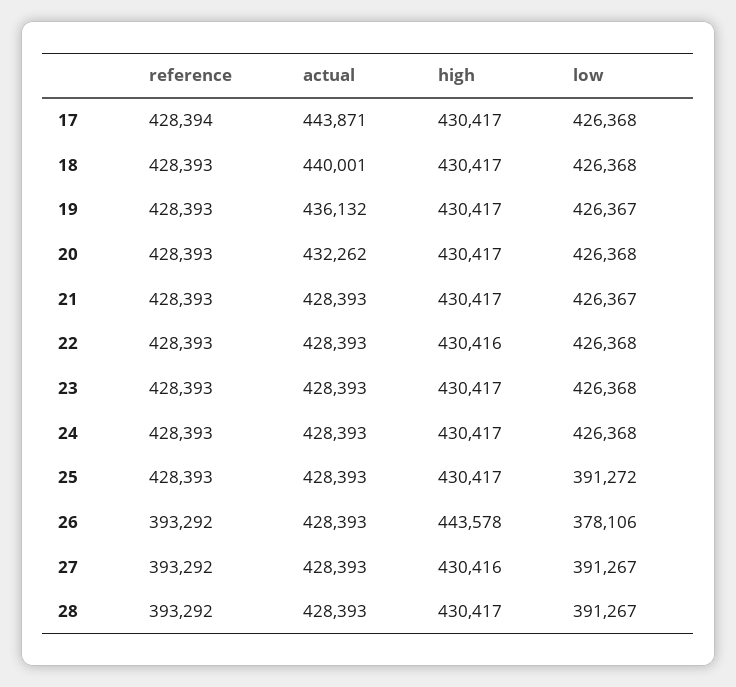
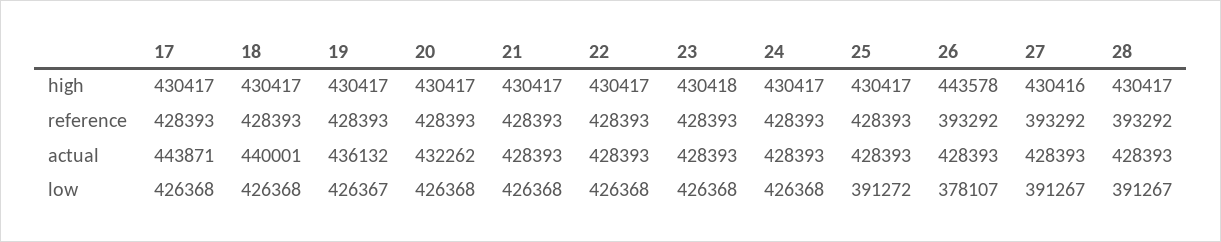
  {
    "reference": {
-     "17": 428394,
+     "17": 428393,
      "18": 428393,
      "19": 428393,
      "20": 428393,
      "21": 428393,
      "22": 428393,
      "23": 428393,
      "24": 428393,
      "25": 428393,
      "26": 393292,
      "27": 393292,
      "28": 393292
    },
    "actual": {
      "17": 443871,
      "18": 440001,
      "19": 436132,
      "20": 432262,
      "21": 428393,
      "22": 428393,
      "23": 428393,
      "24": 428393,
      "25": 428393,
      "26": 428393,
      "27": 428393,
      "28": 428393
    },
    "high": {
      "17": 430417,
      "18": 430417,
      "19": 430417,
      "20": 430417,
      "21": 430417,
-     "22": 430416,
+     "22": 430417,
-     "23": 430417,
+     "23": 430418,
      "24": 430417,
      "25": 430417,
      "26": 443578,
      "27": 430416,
      "28": 430417
    },
    "low": {
      "17": 426368,
      "18": 426368,
      "19": 426367,
      "20": 426368,
-     "21": 426367,
+     "21": 426368,
      "22": 426368,
      "23": 426368,
      "24": 426368,
      "25": 391272,
-     "26": 378106,
+     "26": 378107,
      "27": 391267,
      "28": 391267
    }
  }

